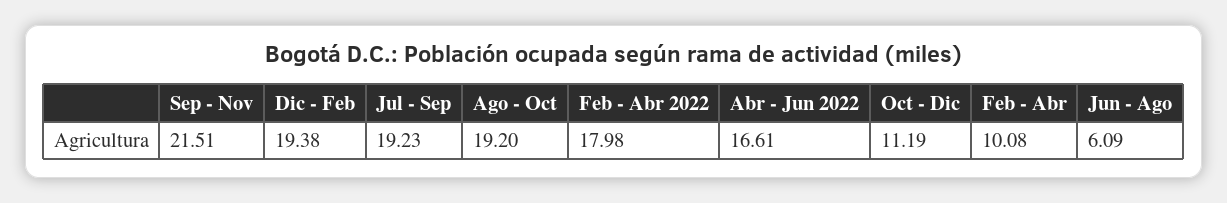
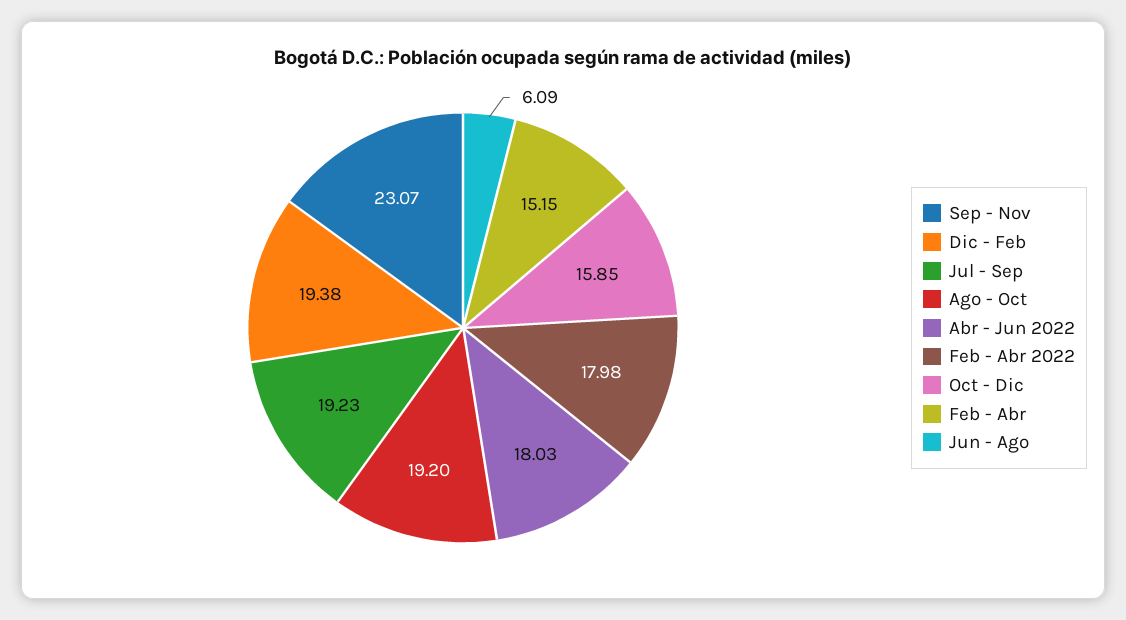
  {
-   "Sep - Nov": 21.51,
+   "Sep - Nov": 23.07,
    "Dic - Feb": 19.38,
    "Jul - Sep": 19.23,
    "Ago - Oct": 19.2,
    "Feb - Abr 2022": 17.98,
-   "Abr - Jun 2022": 16.61,
+   "Abr - Jun 2022": 18.03,
-   "Oct - Dic": 11.19,
+   "Oct - Dic": 15.85,
-   "Feb - Abr": 10.08,
+   "Feb - Abr": 15.15,
    "Jun - Ago": 6.09
  }

